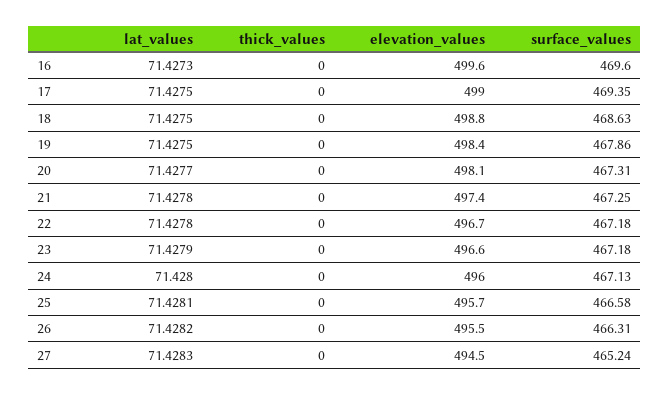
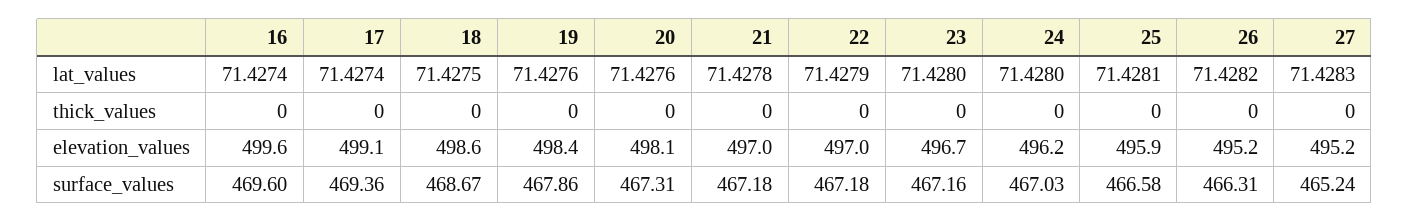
  {
    "lat_values": {
-     "16": 71.4273,
+     "16": 71.4274,
-     "17": 71.4275,
+     "17": 71.4274,
      "18": 71.4275,
-     "19": 71.4275,
+     "19": 71.4276,
-     "20": 71.4277,
+     "20": 71.4276,
      "21": 71.4278,
-     "22": 71.4278,
+     "22": 71.4279,
-     "23": 71.4279,
+     "23": 71.428,
      "24": 71.428,
      "25": 71.4281,
      "26": 71.4282,
      "27": 71.4283
    },
    "thick_values": {
      "16": 0,
      "17": 0,
      "18": 0,
      "19": 0,
      "20": 0,
      "21": 0,
      "22": 0,
      "23": 0,
      "24": 0,
      "25": 0,
      "26": 0,
      "27": 0
    },
    "elevation_values": {
      "16": 499.6,
-     "17": 499,
+     "17": 499.1,
-     "18": 498.8,
+     "18": 498.6,
      "19": 498.4,
      "20": 498.1,
-     "21": 497.4,
+     "21": 497,
-     "22": 496.7,
+     "22": 497,
-     "23": 496.6,
+     "23": 496.7,
-     "24": 496,
+     "24": 496.2,
-     "25": 495.7,
+     "25": 495.9,
-     "26": 495.5,
+     "26": 495.2,
-     "27": 494.5
+     "27": 495.2
    },
    "surface_values": {
      "16": 469.6,
-     "17": 469.35,
+     "17": 469.36,
-     "18": 468.63,
+     "18": 468.67,
      "19": 467.86,
      "20": 467.31,
-     "21": 467.25,
+     "21": 467.18,
      "22": 467.18,
-     "23": 467.18,
+     "23": 467.16,
-     "24": 467.13,
+     "24": 467.03,
      "25": 466.58,
      "26": 466.31,
      "27": 465.24
    }
  }

